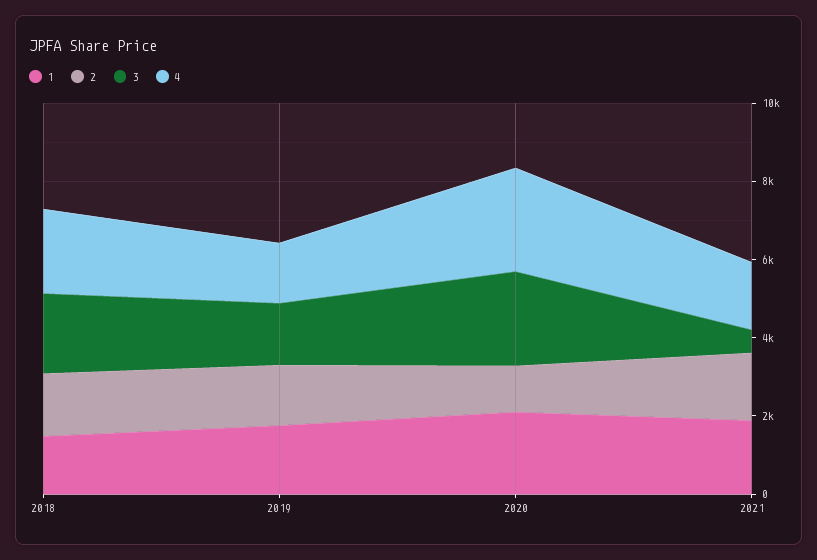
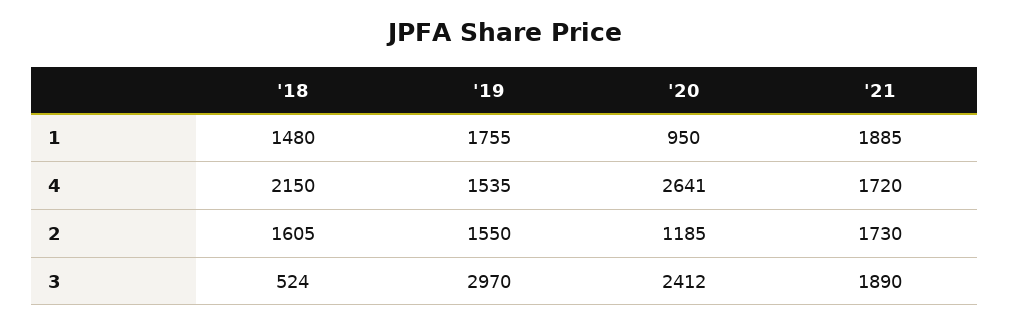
  {
    "1": {
      "2018": 1480,
      "2019": 1755,
-     "2020": 2000,
+     "2020": 950,
      "2021": 1885
    },
    "2": {
      "2018": 1605,
      "2019": 1550,
      "2020": 1185,
      "2021": 1730
    },
    "3": {
-     "2018": 2000,
+     "2018": 524,
-     "2019": 1500,
+     "2019": 2970,
      "2020": 2412,
-     "2021": 500
+     "2021": 1890
    },
    "4": {
      "2018": 2150,
      "2019": 1535,
      "2020": 2641,
      "2021": 1720
    }
  }

